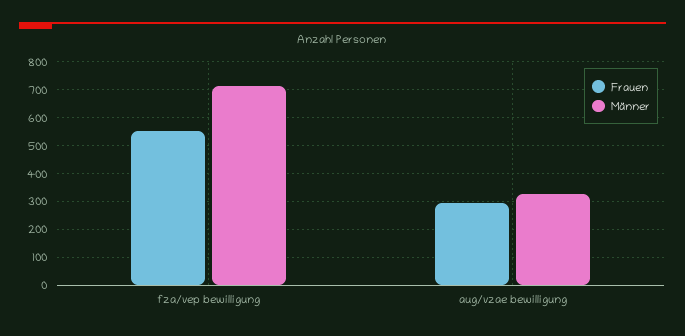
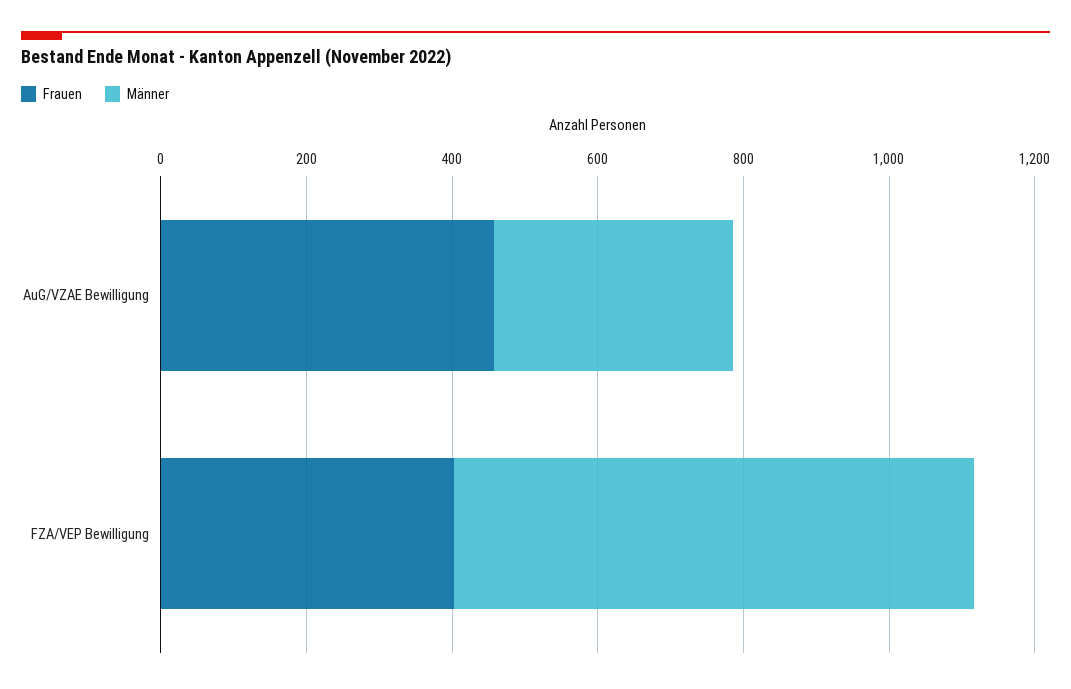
  {
    "Frauen": {
-     "fza/vep bewilligung": 550,
+     "fza/vep bewilligung": 400,
-     "aug/vzae bewilligung": 300
+     "aug/vzae bewilligung": 450
    },
    "Männer": {
      "fza/vep bewilligung": 725,
      "aug/vzae bewilligung": 325
    }
  }

